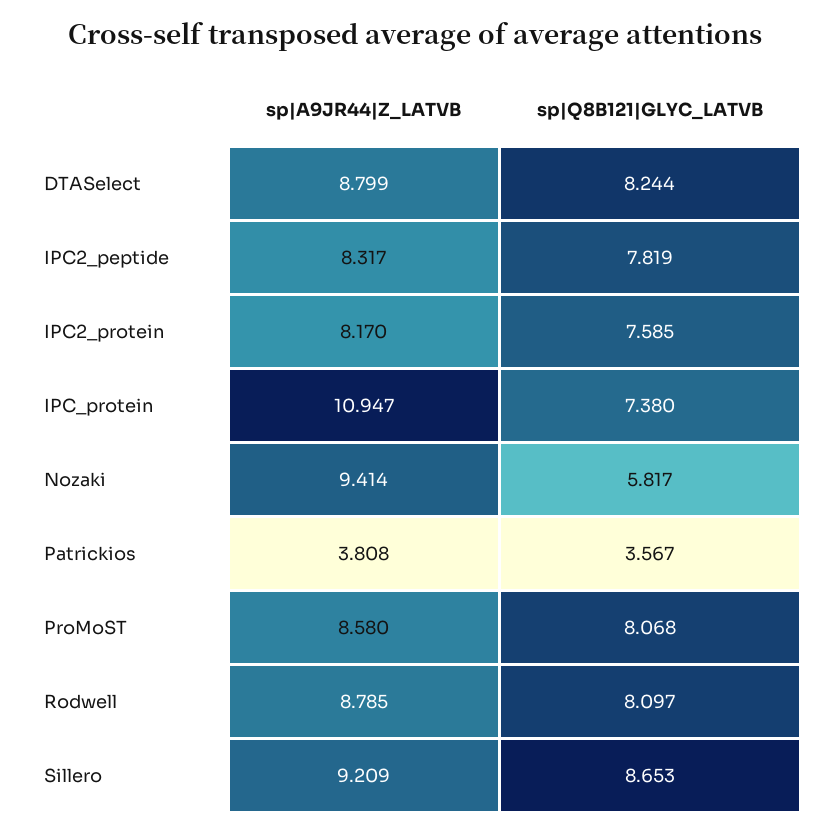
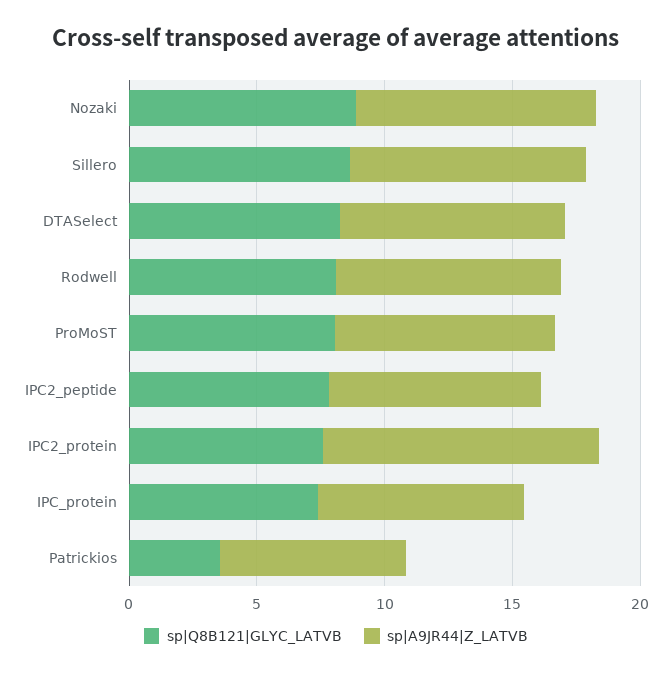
  {
    "sp|A9JR44|Z_LATVB": {
      "DTASelect": 8.799,
      "IPC2_peptide": 8.317,
-     "IPC2_protein": 8.17,
+     "IPC2_protein": 11,
-     "IPC_protein": 10.947,
+     "IPC_protein": 8,
      "Nozaki": 9.414,
-     "Patrickios": 3.808,
+     "Patrickios": 7,
      "ProMoST": 8.58,
      "Rodwell": 8.785,
      "Sillero": 9.209
    },
    "sp|Q8B121|GLYC_LATVB": {
      "DTASelect": 8.244,
      "IPC2_peptide": 7.819,
      "IPC2_protein": 7.585,
      "IPC_protein": 7.38,
-     "Nozaki": 5.817,
+     "Nozaki": 9,
      "Patrickios": 3.567,
      "ProMoST": 8.068,
      "Rodwell": 8.097,
      "Sillero": 8.653
    }
  }

